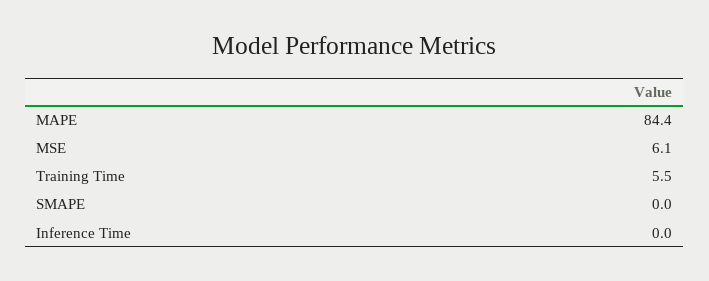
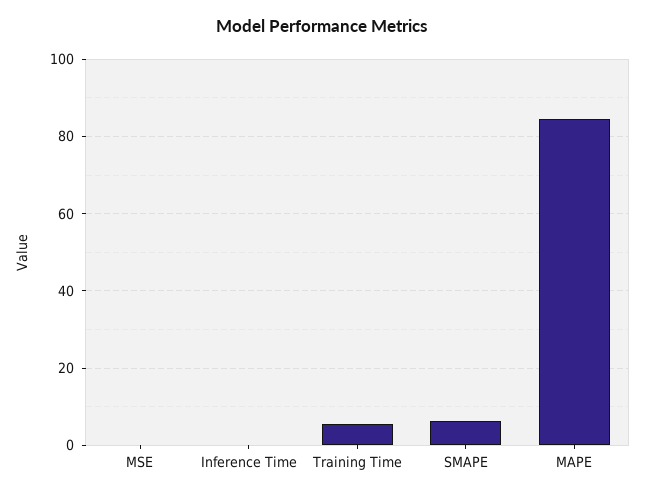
  {
    "MAPE": 84.4,
-   "MSE": 6.1,
+   "MSE": 0,
    "Training Time": 5.5,
-   "SMAPE": 0,
+   "SMAPE": 6,
    "Inference Time": 0
  }

